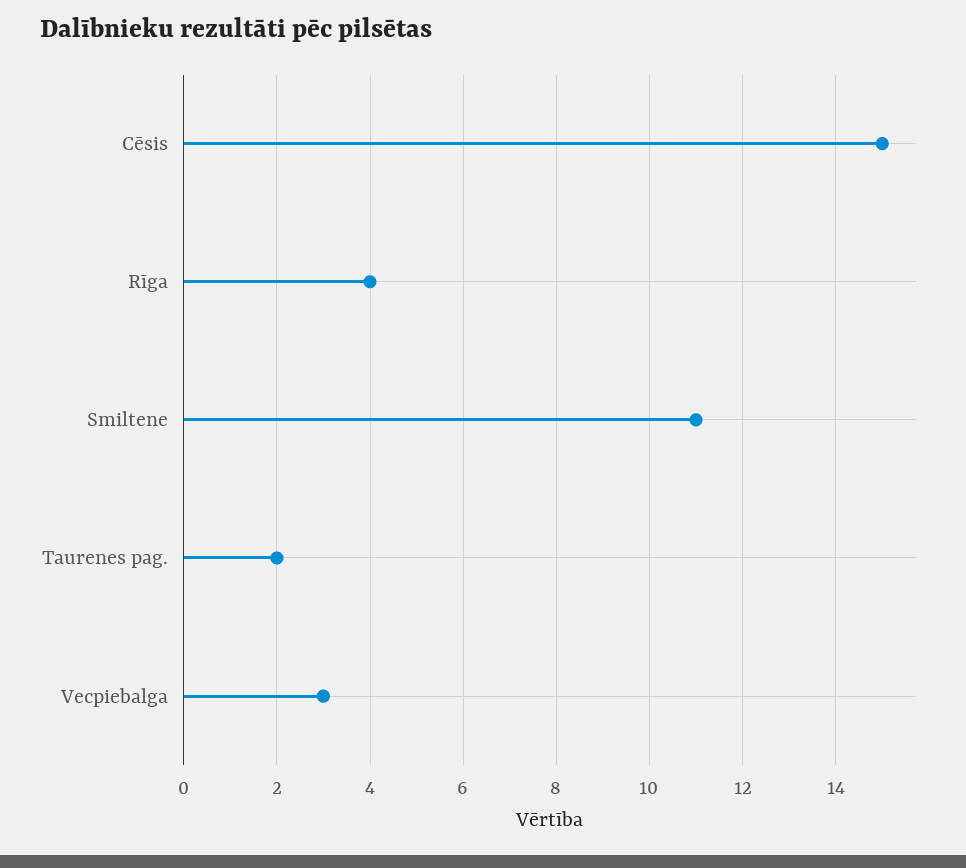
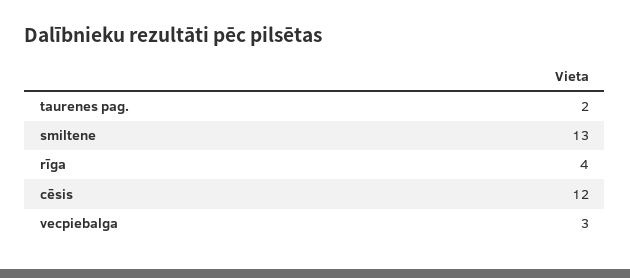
  {
-   "Cēsis": 15,
+   "Cēsis": 12,
    "Rīga": 4,
-   "Smiltene": 11,
+   "Smiltene": 13,
    "Taurenes pag.": 2,
    "Vecpiebalga": 3
  }

